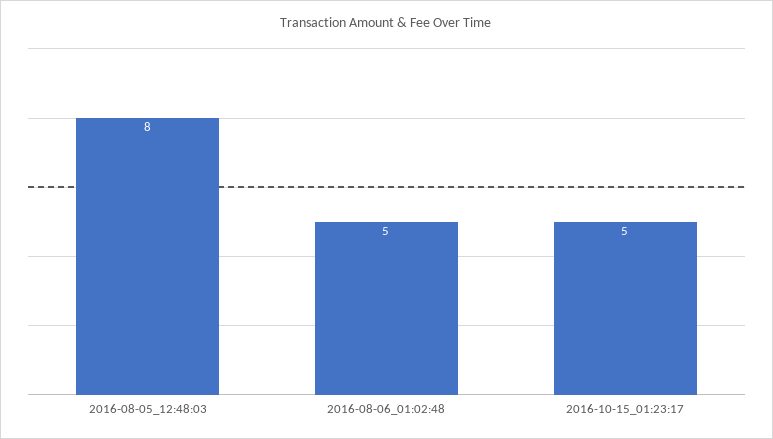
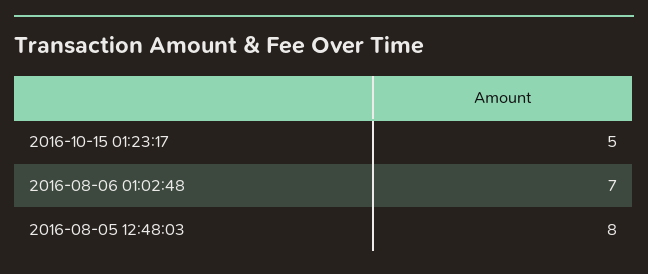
  {
    "2016-08-05_12:48:03": 8,
-   "2016-08-06_01:02:48": 5,
+   "2016-08-06_01:02:48": 7,
    "2016-10-15_01:23:17": 5
  }

